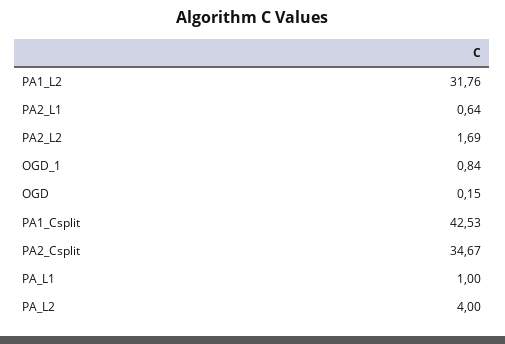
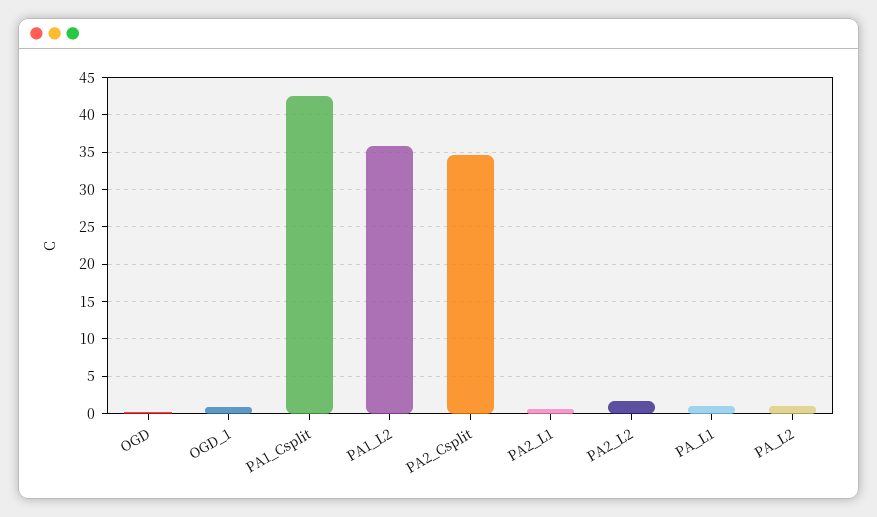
  {
-   "PA1_L2": 31.76,
+   "PA1_L2": 36,
    "PA2_L1": 0.64,
    "PA2_L2": 1.69,
    "OGD_1": 0.84,
    "OGD": 0.15,
    "PA1_Csplit": 42.53,
    "PA2_Csplit": 34.67,
    "PA_L1": 1,
-   "PA_L2": 4
+   "PA_L2": 1
  }

